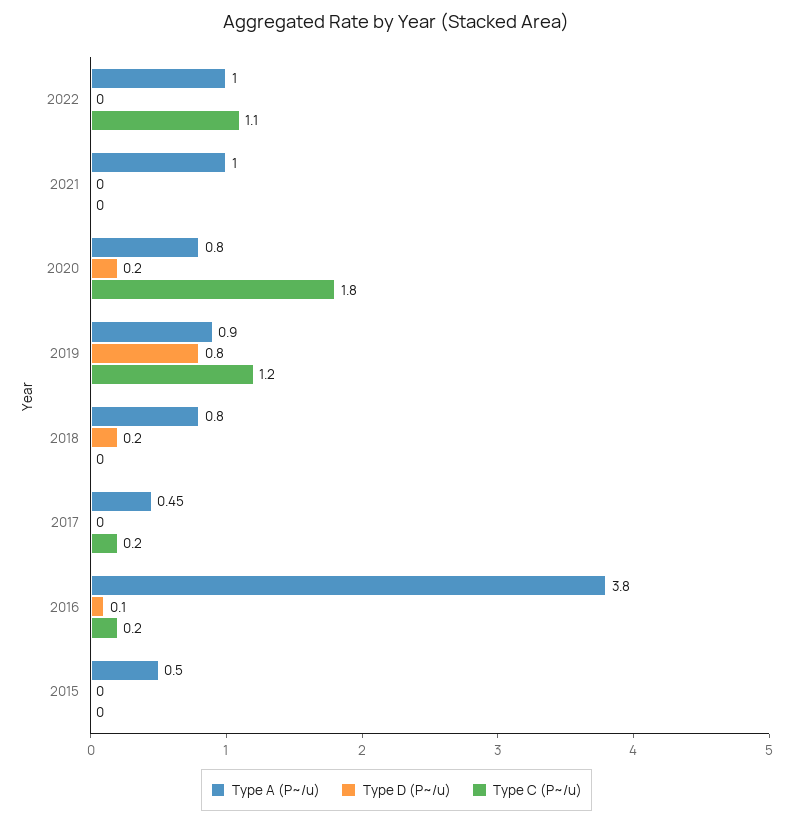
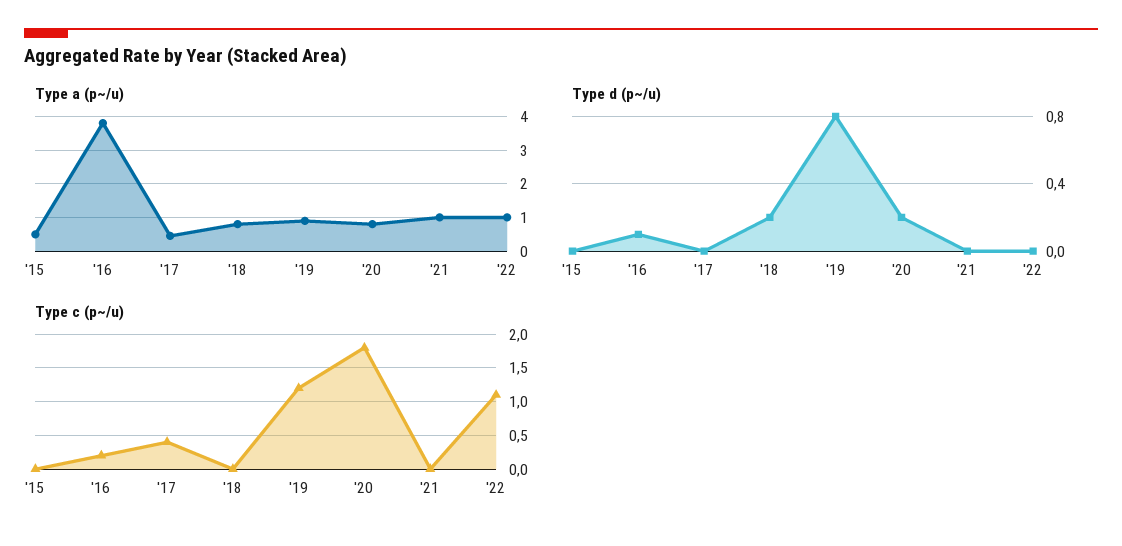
  {
    "Type A (P~/u)": {
      "2022": 1,
      "2021": 1,
      "2020": 0.8,
      "2019": 0.9,
      "2018": 0.8,
      "2017": 0.45,
      "2016": 3.8,
      "2015": 0.5
    },
    "Type D (P~/u)": {
      "2022": 0,
      "2021": 0,
      "2020": 0.2,
      "2019": 0.8,
      "2018": 0.2,
      "2017": 0,
      "2016": 0.1,
      "2015": 0
    },
    "Type C (P~/u)": {
      "2022": 1.1,
      "2021": 0,
      "2020": 1.8,
      "2019": 1.2,
      "2018": 0,
-     "2017": 0.2,
+     "2017": 0.4,
      "2016": 0.2,
      "2015": 0
    }
  }

